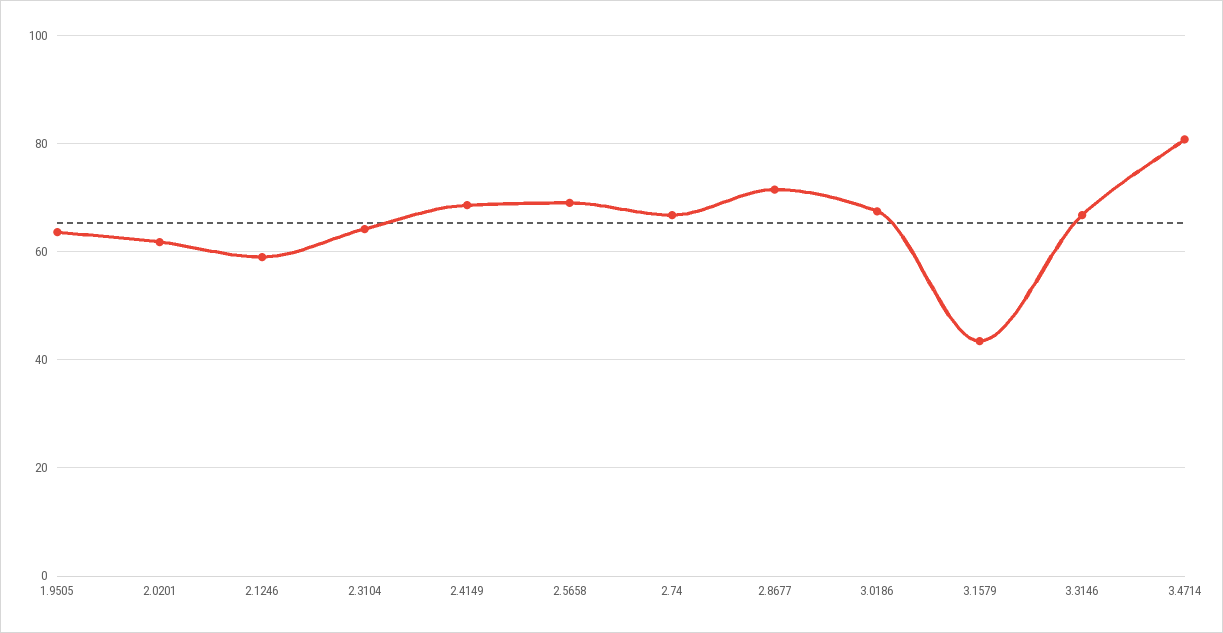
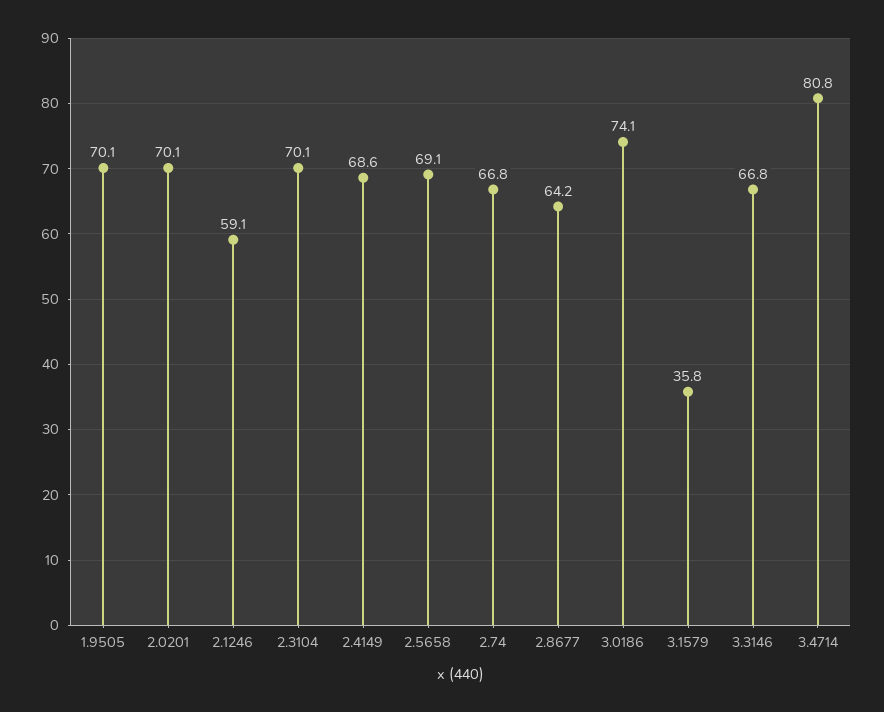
  {
-   "1.9505": 64,
+   "1.9505": 70.1,
-   "2.0201": 62,
+   "2.0201": 70.1,
    "2.1246": 59.1,
-   "2.3104": 64,
+   "2.3104": 70.1,
    "2.4149": 68.6,
    "2.5658": 69.1,
    "2.74": 66.8,
-   "2.8677": 72,
+   "2.8677": 64.2,
-   "3.0186": 68,
+   "3.0186": 74.1,
-   "3.1579": 44,
+   "3.1579": 35.8,
    "3.3146": 66.8,
    "3.4714": 80.8
  }

